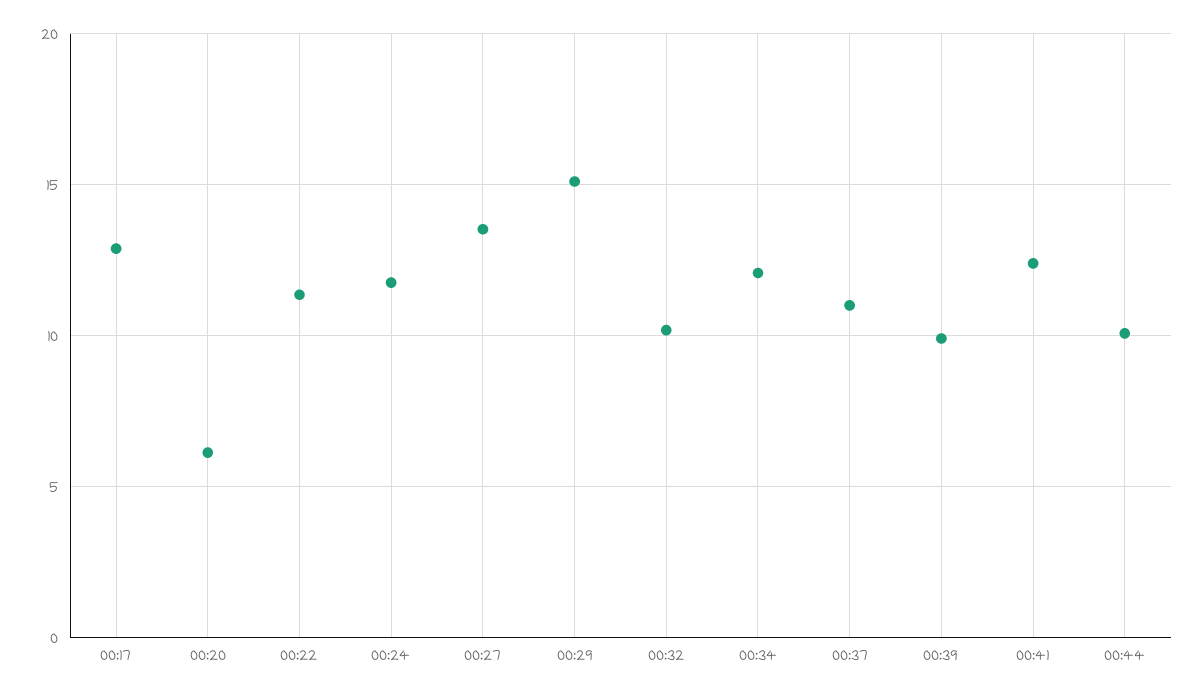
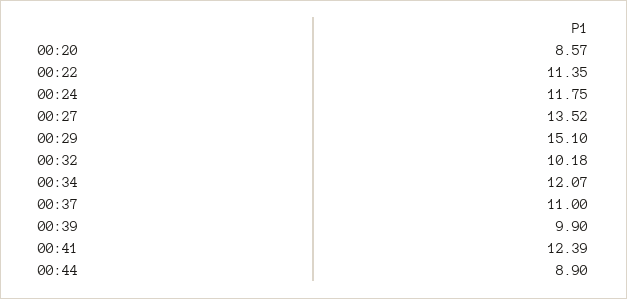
  {
-   "00:17": 13,
-   "00:20": 6,
+   "00:20": 8.57,
    "00:22": 11.35,
    "00:24": 11.75,
    "00:27": 13.52,
    "00:29": 15.1,
    "00:32": 10.18,
    "00:34": 12.07,
    "00:37": 11,
    "00:39": 9.9,
    "00:41": 12.39,
-   "00:44": 10
+   "00:44": 8.9
  }

